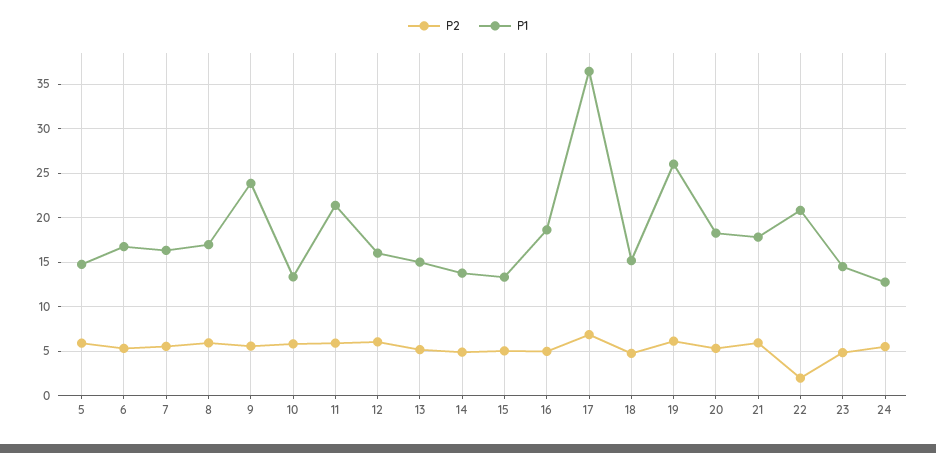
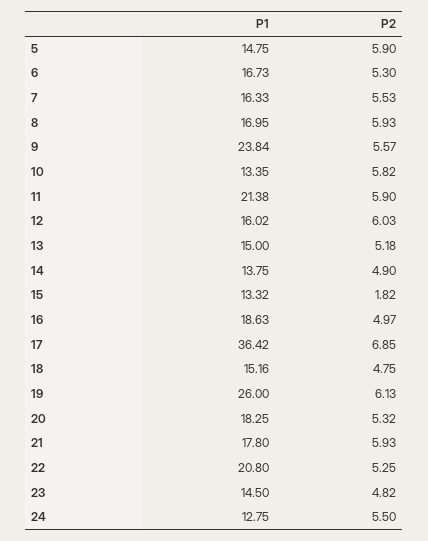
  {
    "P2": {
      "5": 5.9,
      "6": 5.3,
      "7": 5.53,
      "8": 5.93,
      "9": 5.57,
      "10": 5.82,
      "11": 5.9,
      "12": 6.03,
      "13": 5.18,
      "14": 4.9,
-     "15": 5,
+     "15": 1.82,
      "16": 4.97,
      "17": 6.85,
      "18": 4.75,
      "19": 6.13,
      "20": 5.32,
      "21": 5.93,
-     "22": 2,
+     "22": 5.25,
      "23": 4.82,
      "24": 5.5
    },
    "P1": {
      "5": 14.75,
      "6": 16.73,
      "7": 16.33,
      "8": 16.95,
      "9": 23.84,
      "10": 13.35,
      "11": 21.38,
      "12": 16.02,
      "13": 15,
      "14": 13.75,
      "15": 13.32,
      "16": 18.63,
      "17": 36.42,
      "18": 15.16,
      "19": 26,
      "20": 18.25,
      "21": 17.8,
      "22": 20.8,
      "23": 14.5,
      "24": 12.75
    }
  }

